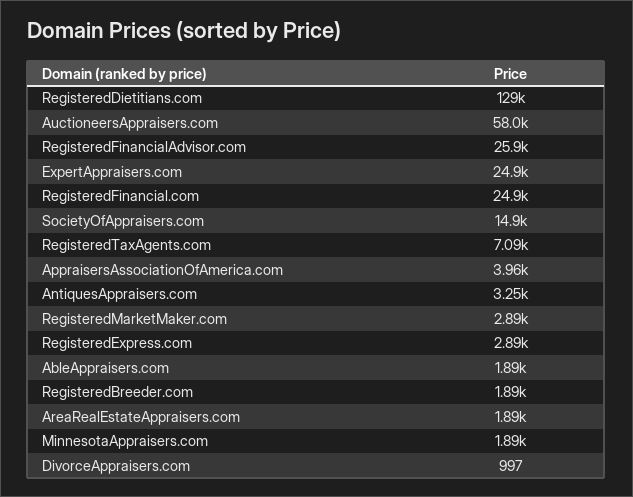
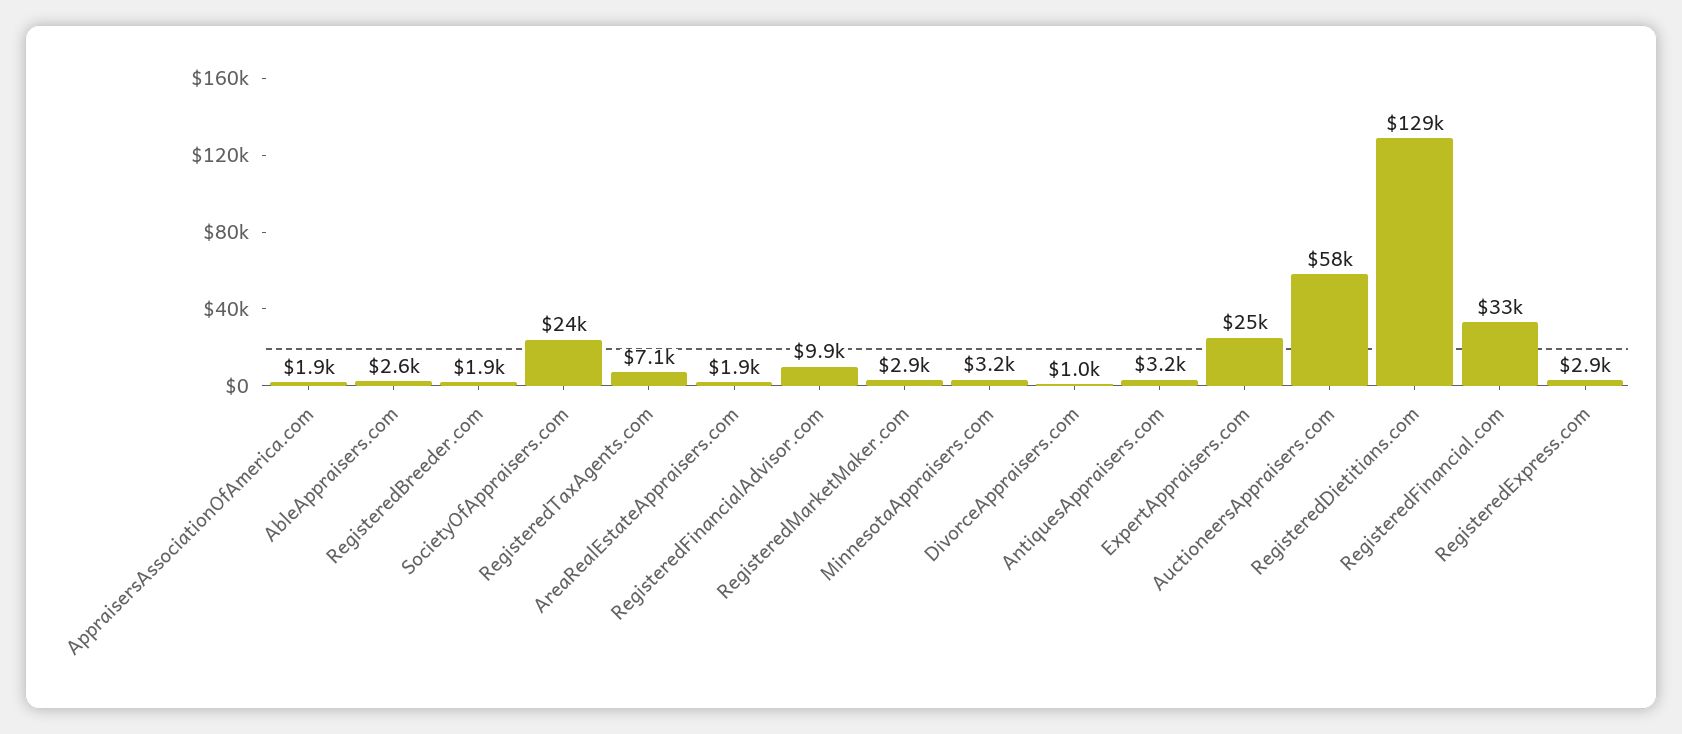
  {
    "RegisteredDietitians.com": 129000,
    "AuctioneersAppraisers.com": 58000,
-   "RegisteredFinancialAdvisor.com": 25900,
+   "RegisteredFinancialAdvisor.com": 9900,
    "ExpertAppraisers.com": 24900,
-   "RegisteredFinancial.com": 24900,
+   "RegisteredFinancial.com": 33000,
-   "SocietyOfAppraisers.com": 14900,
+   "SocietyOfAppraisers.com": 24000,
    "RegisteredTaxAgents.com": 7090,
-   "AppraisersAssociationOfAmerica.com": 3960,
+   "AppraisersAssociationOfAmerica.com": 1900,
    "AntiquesAppraisers.com": 3250,
    "RegisteredMarketMaker.com": 2890,
    "RegisteredExpress.com": 2890,
-   "AbleAppraisers.com": 1890,
+   "AbleAppraisers.com": 2600,
    "RegisteredBreeder.com": 1890,
    "AreaRealEstateAppraisers.com": 1890,
-   "MinnesotaAppraisers.com": 1890,
+   "MinnesotaAppraisers.com": 3200,
    "DivorceAppraisers.com": 997
  }

